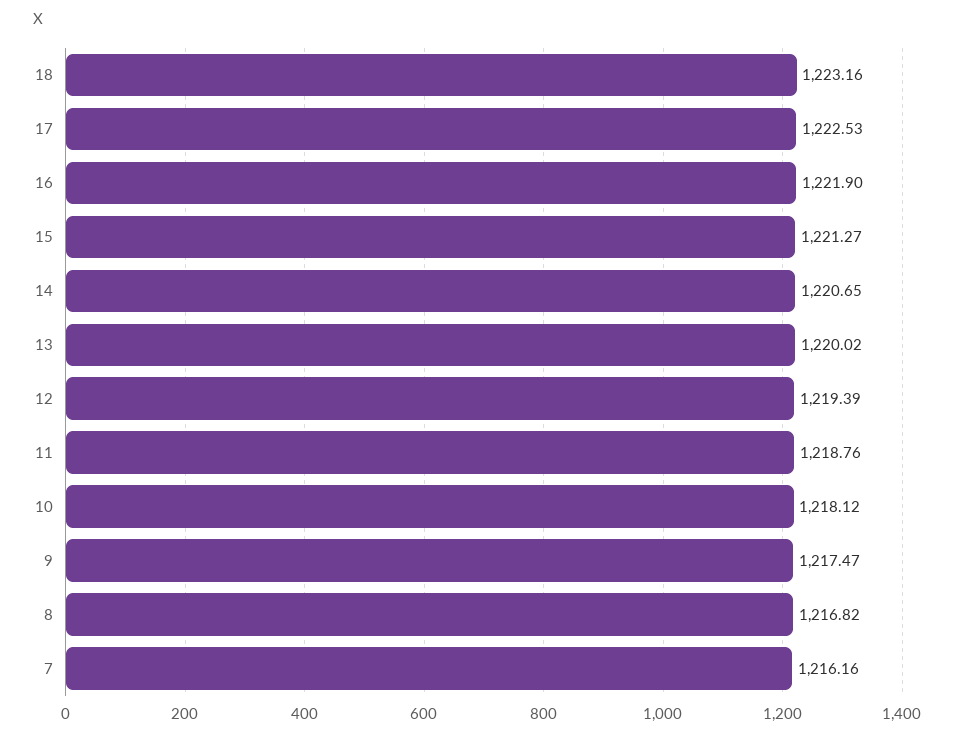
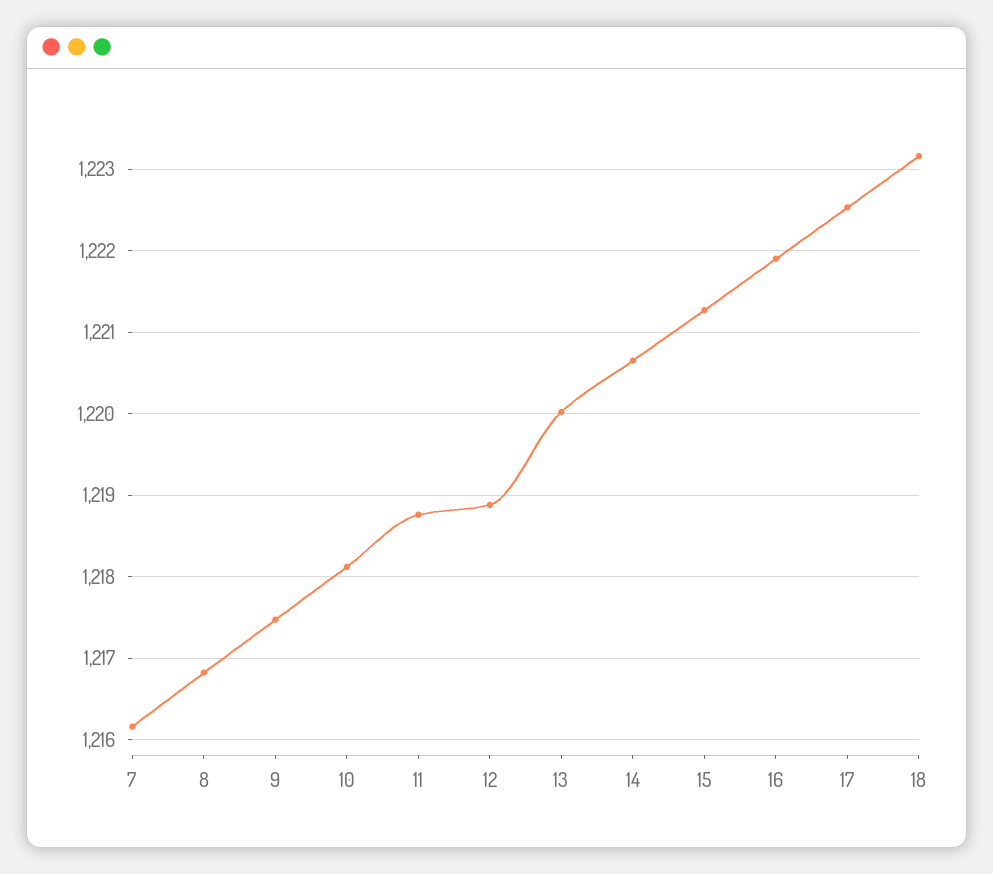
  {
    "18": 1223.16,
    "17": 1222.53,
    "16": 1221.9,
    "15": 1221.27,
    "14": 1220.65,
    "13": 1220.02,
-   "12": 1219.39,
+   "12": 1218.9,
    "11": 1218.76,
    "10": 1218.12,
    "9": 1217.47,
    "8": 1216.82,
    "7": 1216.16
  }

